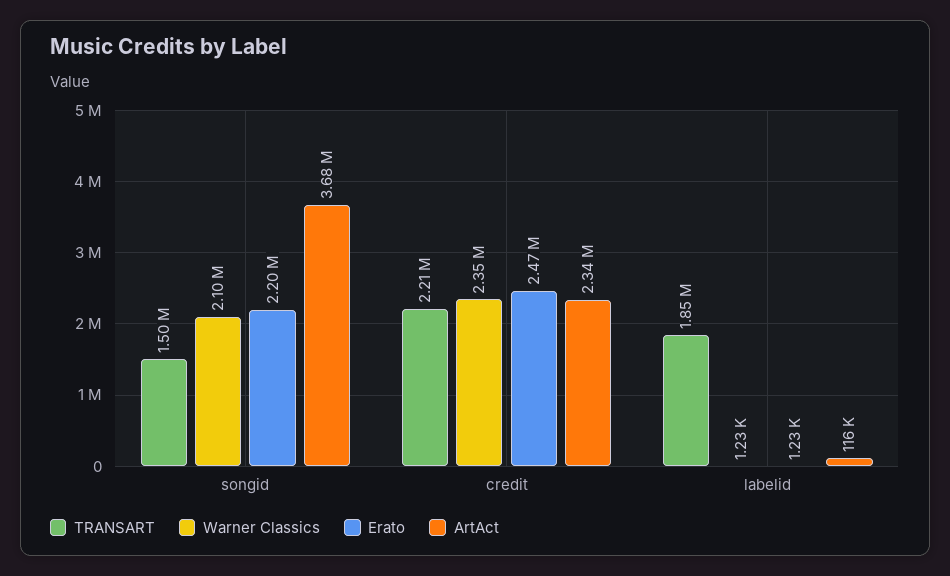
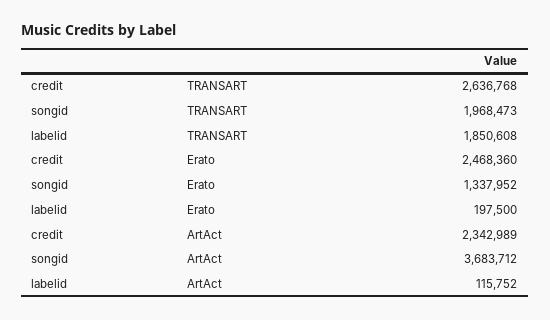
  {
    "TRANSART": {
-     "songid": 1500000,
+     "songid": 1968473,
-     "credit": 2210000,
+     "credit": 2636768,
      "labelid": 1850608
    },
-   "Warner Classics": {
-     "songid": 2100000,
-     "credit": 2350000,
-     "labelid": 1230
-   },
    "Erato": {
-     "songid": 2200000,
+     "songid": 1337952,
      "credit": 2468360,
-     "labelid": 1230
+     "labelid": 197500
    },
    "ArtAct": {
      "songid": 3683712,
      "credit": 2342989,
      "labelid": 115752
    }
  }

